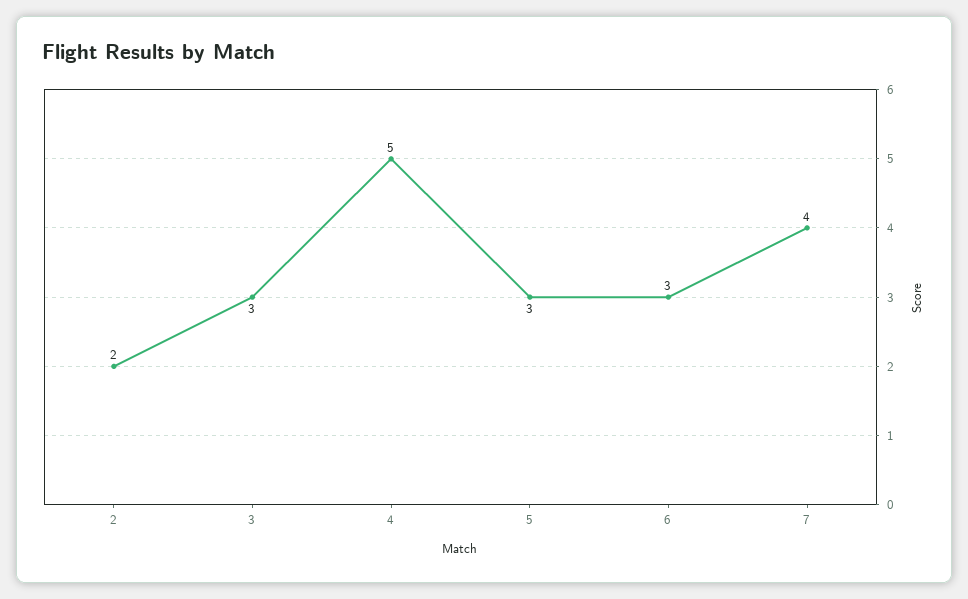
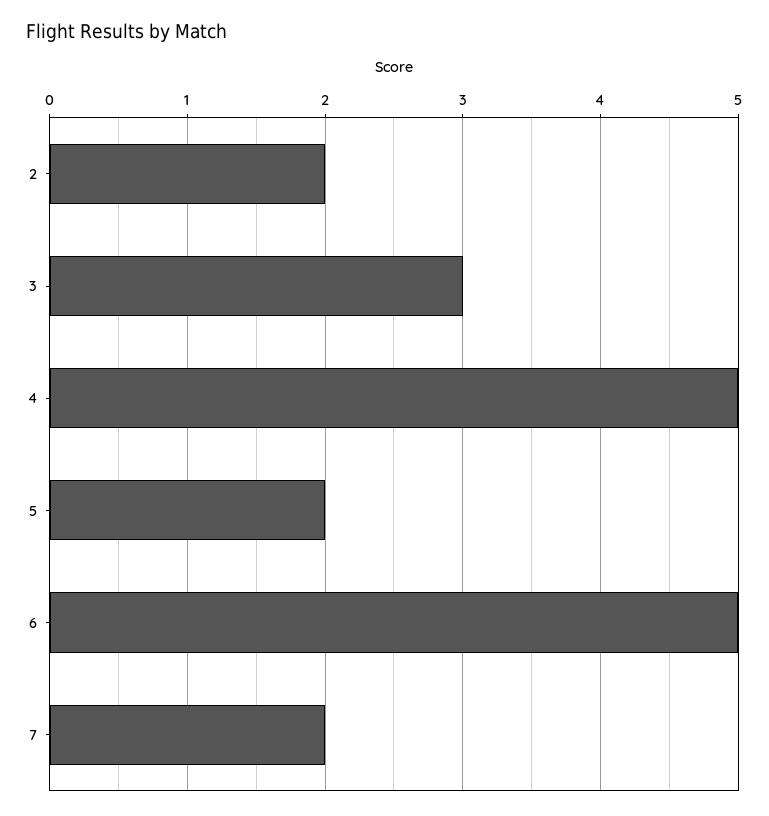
  {
    "2": 2,
    "3": 3,
    "4": 5,
-   "5": 3,
+   "5": 2,
-   "6": 3,
+   "6": 5,
-   "7": 4
+   "7": 2
  }

